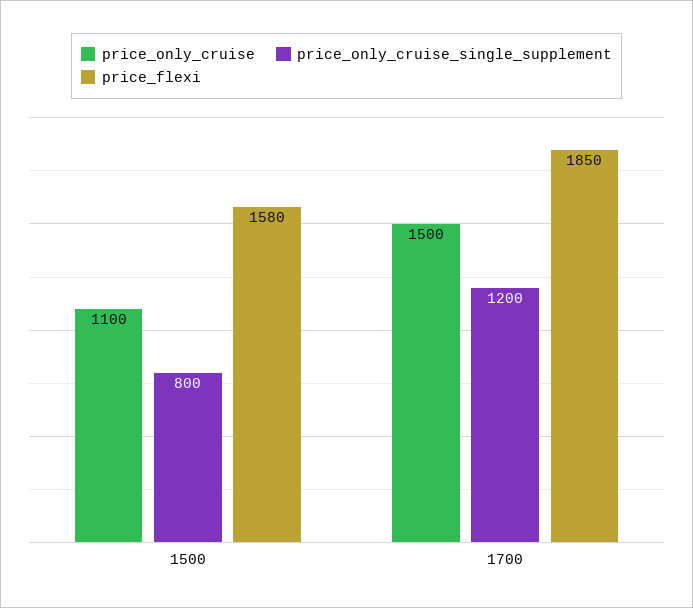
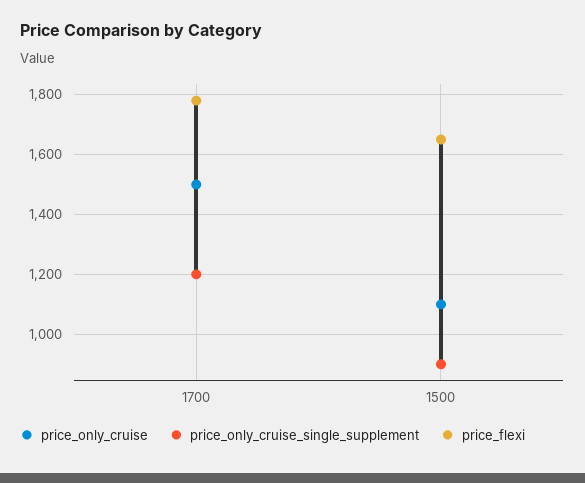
  {
    "price_only_cruise": {
      "1500": 1100,
      "1700": 1500
    },
    "price_only_cruise_single_supplement": {
-     "1500": 800,
+     "1500": 900,
      "1700": 1200
    },
    "price_flexi": {
-     "1500": 1580,
+     "1500": 1650,
-     "1700": 1850
+     "1700": 1775
    }
  }

